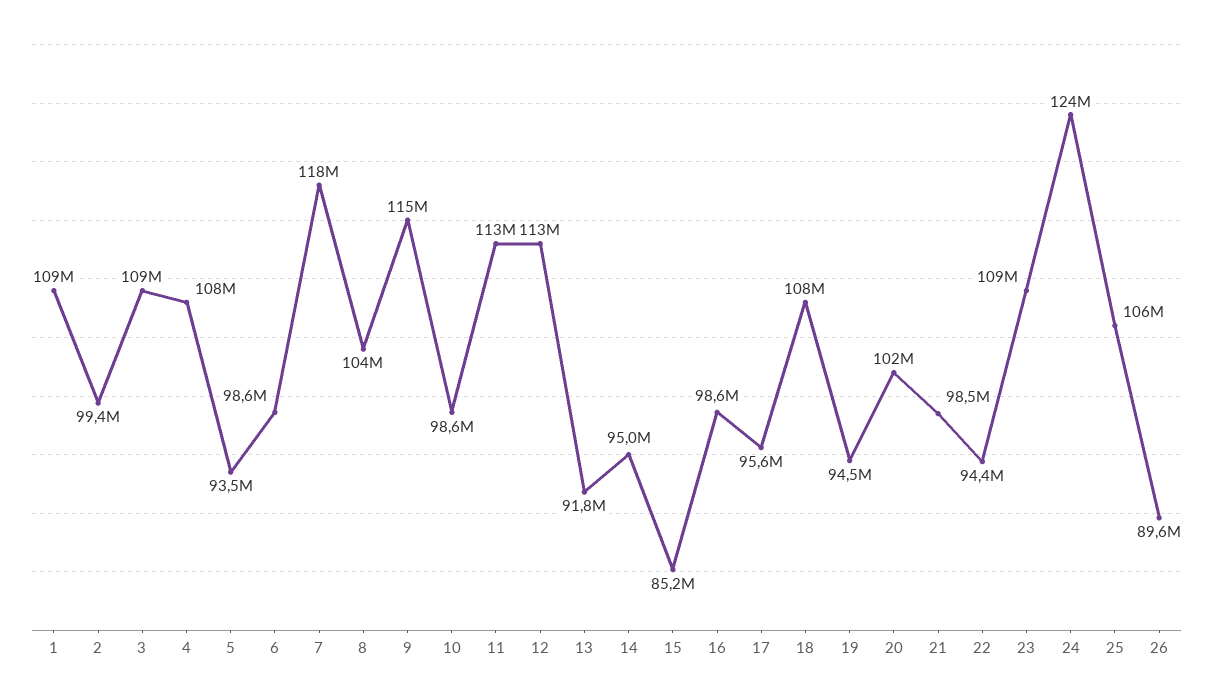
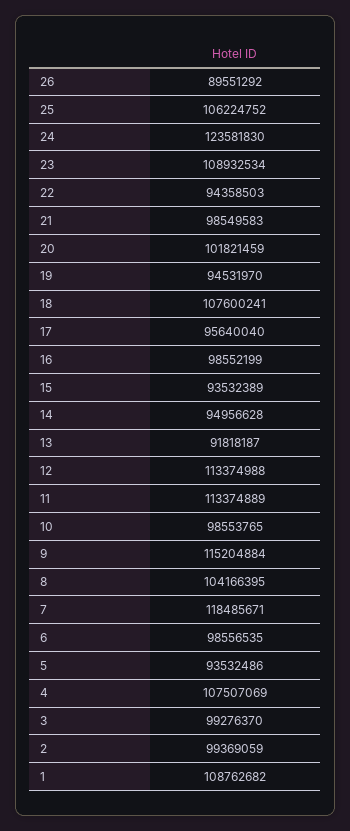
  {
    "1": 108762682,
    "2": 99369059,
-   "3": 109000000,
+   "3": 99276370,
    "4": 107507069,
    "5": 93532486,
    "6": 98556535,
    "7": 118485671,
    "8": 104166395,
    "9": 115204884,
    "10": 98553765,
    "11": 113374889,
    "12": 113374988,
    "13": 91818187,
    "14": 94956628,
-   "15": 85200000,
+   "15": 93532389,
    "16": 98552199,
    "17": 95640040,
    "18": 107600241,
    "19": 94531970,
    "20": 101821459,
    "21": 98549583,
    "22": 94358503,
    "23": 108932534,
    "24": 123581830,
    "25": 106224752,
    "26": 89551292
  }

